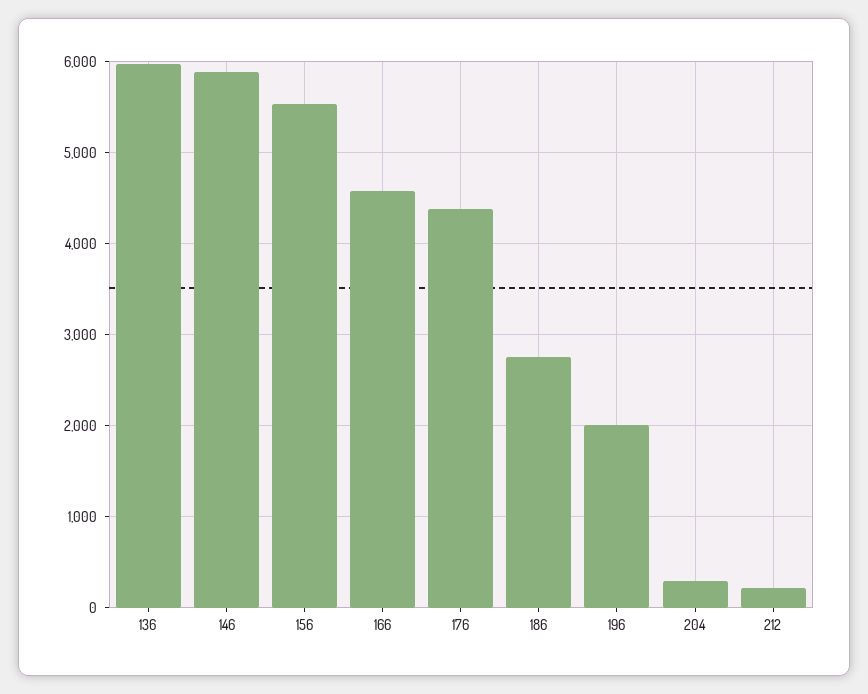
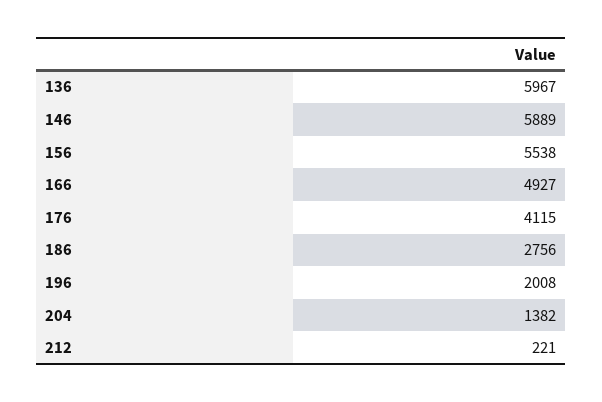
  {
    "136": 5967,
    "146": 5889,
    "156": 5538,
-   "166": 4600,
+   "166": 4927,
-   "176": 4400,
+   "176": 4115,
    "186": 2756,
    "196": 2008,
-   "204": 300,
+   "204": 1382,
    "212": 221
  }

